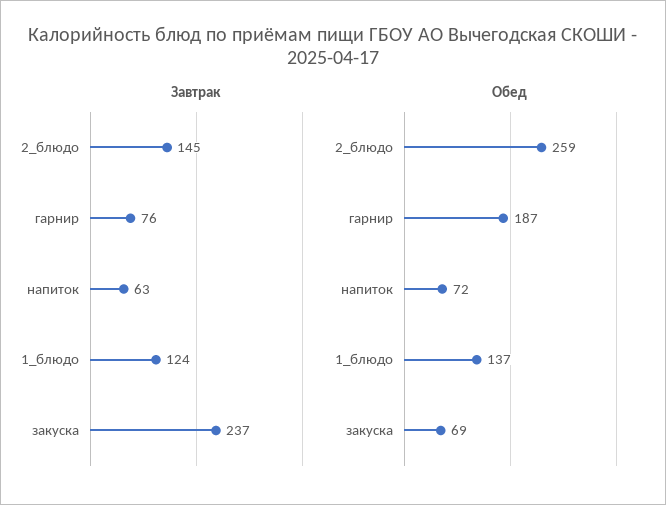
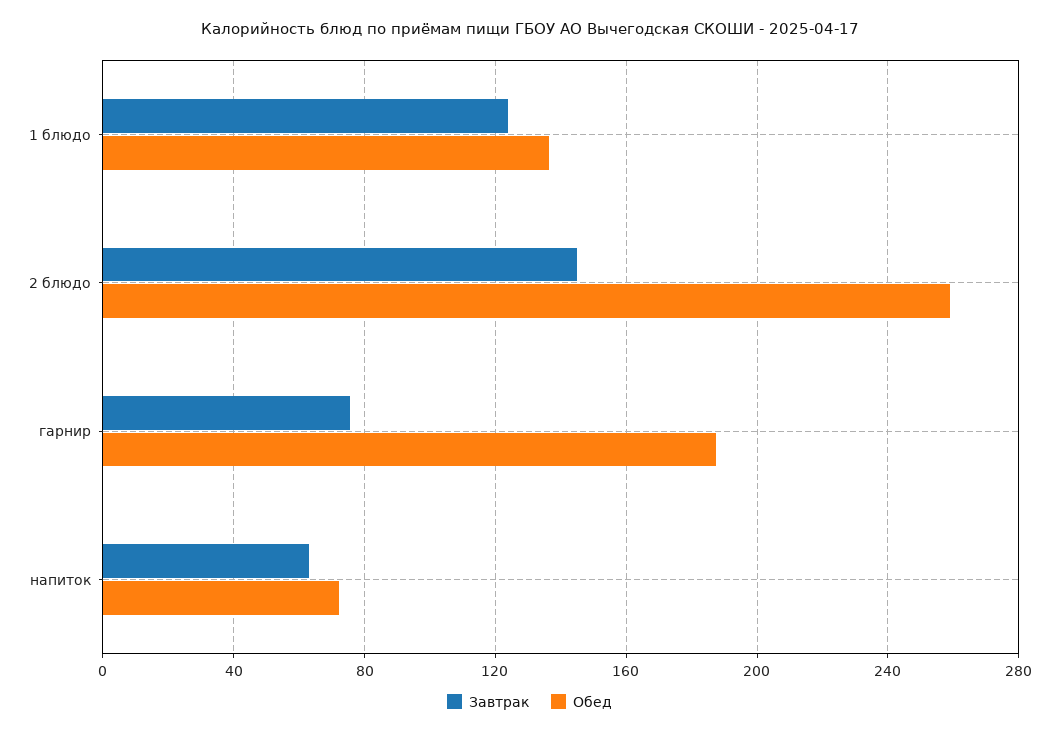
  {
    "Завтрак": {
      "2_блюдо": 145,
      "гарнир": 76,
      "напиток": 63,
-     "1_блюдо": 124,
+     "1_блюдо": 124
-     "закуска": 237
    },
    "Обед": {
      "2_блюдо": 259,
      "гарнир": 187,
      "напиток": 72,
-     "1_блюдо": 137,
+     "1_блюдо": 137
-     "закуска": 69
    }
  }

